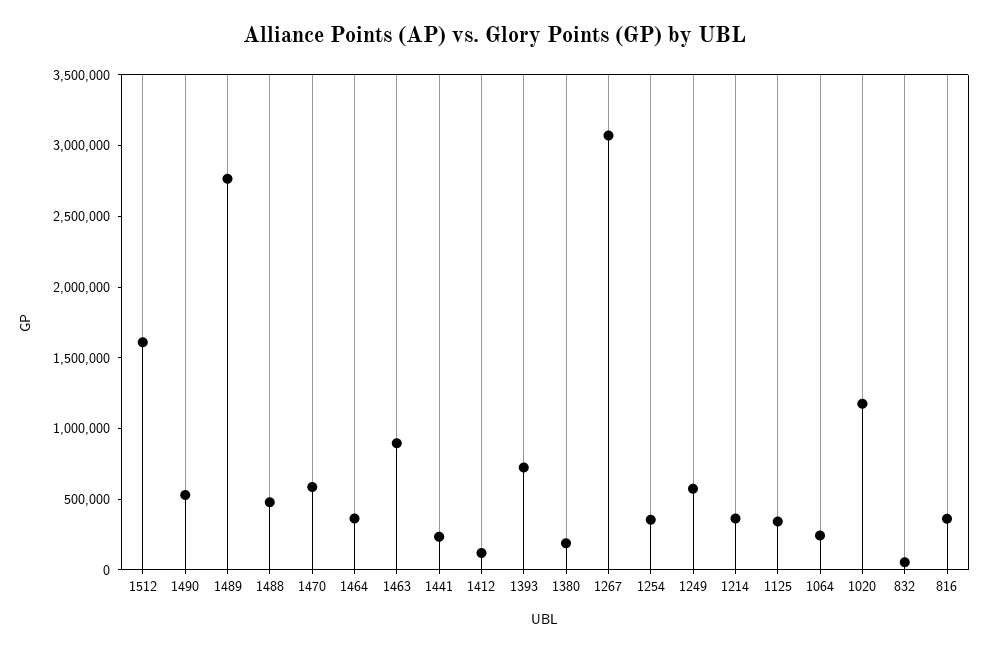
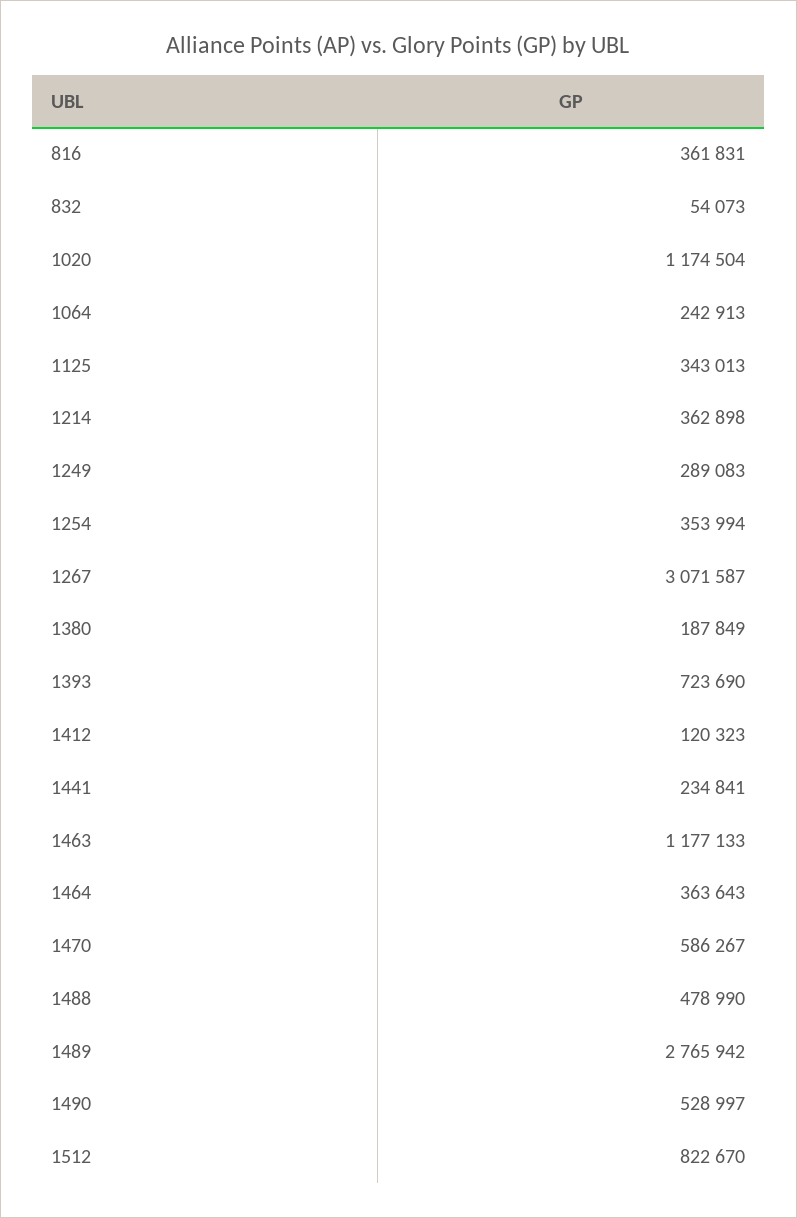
  {
-   "1512": 1600000,
+   "1512": 822670,
    "1490": 528997,
    "1489": 2765942,
    "1488": 478990,
    "1470": 586267,
    "1464": 363643,
-   "1463": 900000,
+   "1463": 1177133,
    "1441": 234841,
    "1412": 120323,
    "1393": 723690,
    "1380": 187849,
    "1267": 3071587,
    "1254": 353994,
-   "1249": 600000,
+   "1249": 289083,
    "1214": 362898,
    "1125": 343013,
    "1064": 242913,
    "1020": 1174504,
    "832": 54073,
    "816": 361831
  }

